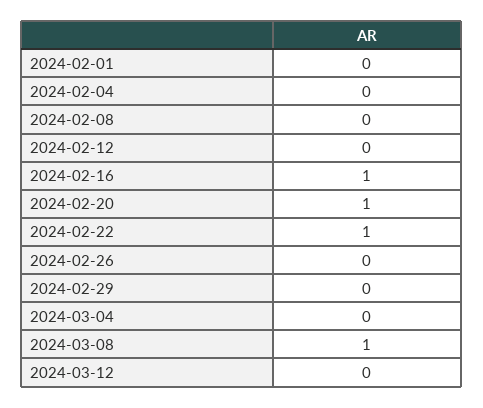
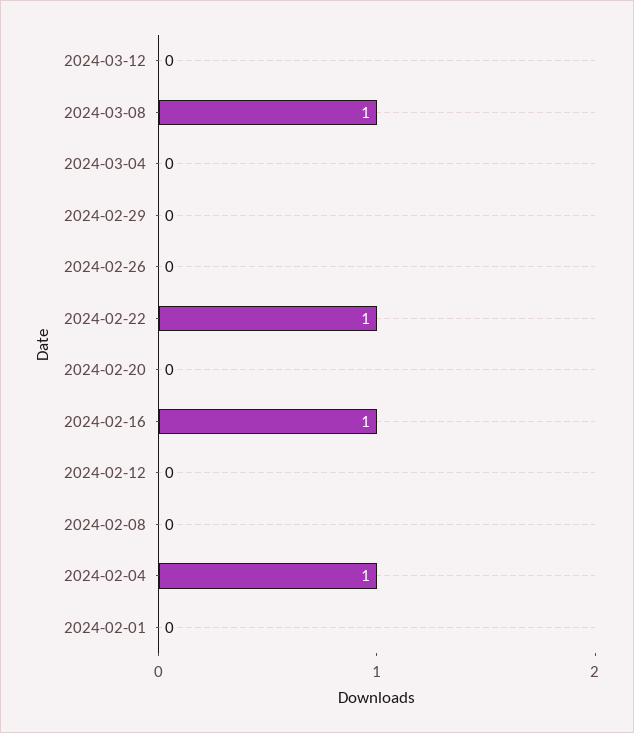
  {
    "2024-02-01": 0,
-   "2024-02-04": 0,
+   "2024-02-04": 1,
    "2024-02-08": 0,
    "2024-02-12": 0,
    "2024-02-16": 1,
-   "2024-02-20": 1,
+   "2024-02-20": 0,
    "2024-02-22": 1,
    "2024-02-26": 0,
    "2024-02-29": 0,
    "2024-03-04": 0,
    "2024-03-08": 1,
    "2024-03-12": 0
  }

